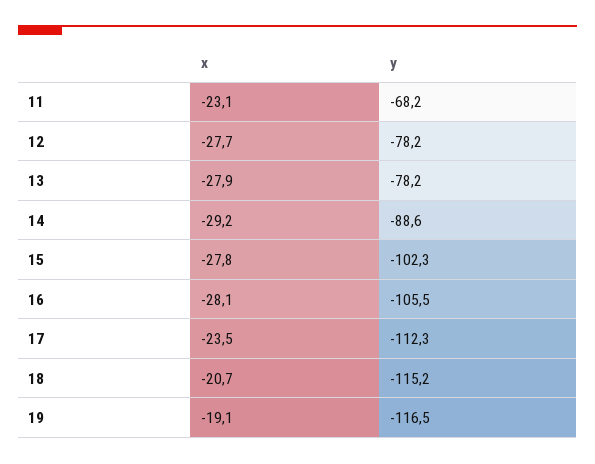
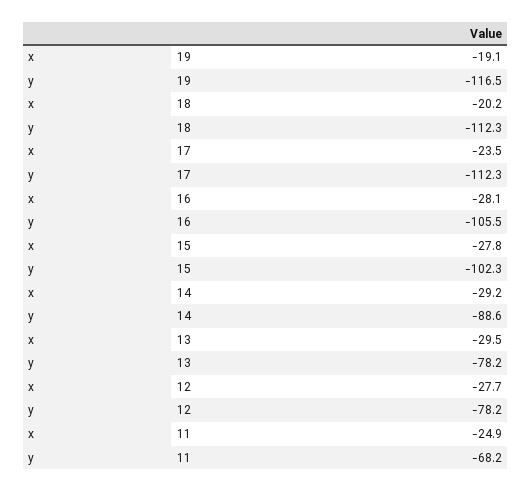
  {
    "x": {
-     "11": -23.1,
+     "11": -24.9,
      "12": -27.7,
-     "13": -27.9,
+     "13": -29.5,
      "14": -29.2,
      "15": -27.8,
      "16": -28.1,
      "17": -23.5,
-     "18": -20.7,
+     "18": -20.2,
      "19": -19.1
    },
    "y": {
      "11": -68.2,
      "12": -78.2,
      "13": -78.2,
      "14": -88.6,
      "15": -102.3,
      "16": -105.5,
      "17": -112.3,
-     "18": -115.2,
+     "18": -112.3,
      "19": -116.5
    }
  }

